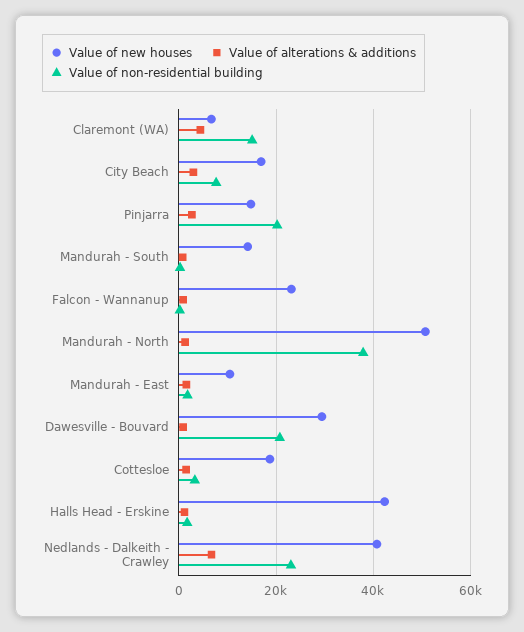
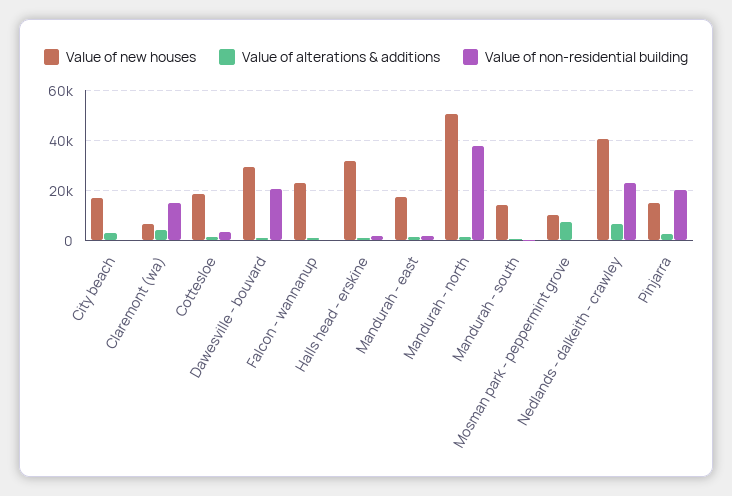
  {
    "Value of new houses": {
      "Claremont (WA)": 6000,
      "City Beach": 16000,
      "Pinjarra": 14000,
      "Mandurah - South": 14000,
      "Falcon - Wannanup": 24000,
      "Mandurah - North": 50000,
-     "Mandurah - East": 10000,
+     "Mandurah - East": 17500,
      "Dawesville - Bouvard": 30000,
      "Cottesloe": 18000,
-     "Halls Head - Erskine": 42000,
+     "Halls Head - Erskine": 32500,
-     "Nedlands - Dalkeith - Crawley": 40000
+     "Nedlands - Dalkeith - Crawley": 40000,
+     "Mosman park - peppermint grove": 10000
    },
    "Value of alterations & additions": {
      "Claremont (WA)": 4000,
      "City Beach": 2000,
      "Pinjarra": 2000,
      "Mandurah - South": 0,
      "Falcon - Wannanup": 0,
      "Mandurah - North": 2000,
      "Mandurah - East": 2000,
      "Dawesville - Bouvard": 0,
      "Cottesloe": 2000,
      "Halls Head - Erskine": 2000,
-     "Nedlands - Dalkeith - Crawley": 6000
+     "Nedlands - Dalkeith - Crawley": 6000,
+     "Mosman park - peppermint grove": 7500
    },
    "Value of non-residential building": {
      "Claremont (WA)": 16000,
-     "City Beach": 8000,
+     "City Beach": 0,
      "Pinjarra": 20000,
      "Mandurah - South": 0,
      "Falcon - Wannanup": 0,
      "Mandurah - North": 38000,
      "Mandurah - East": 2000,
      "Dawesville - Bouvard": 20000,
      "Cottesloe": 4000,
      "Halls Head - Erskine": 2000,
-     "Nedlands - Dalkeith - Crawley": 24000
+     "Nedlands - Dalkeith - Crawley": 24000,
+     "Mosman park - peppermint grove": 0
    }
  }

